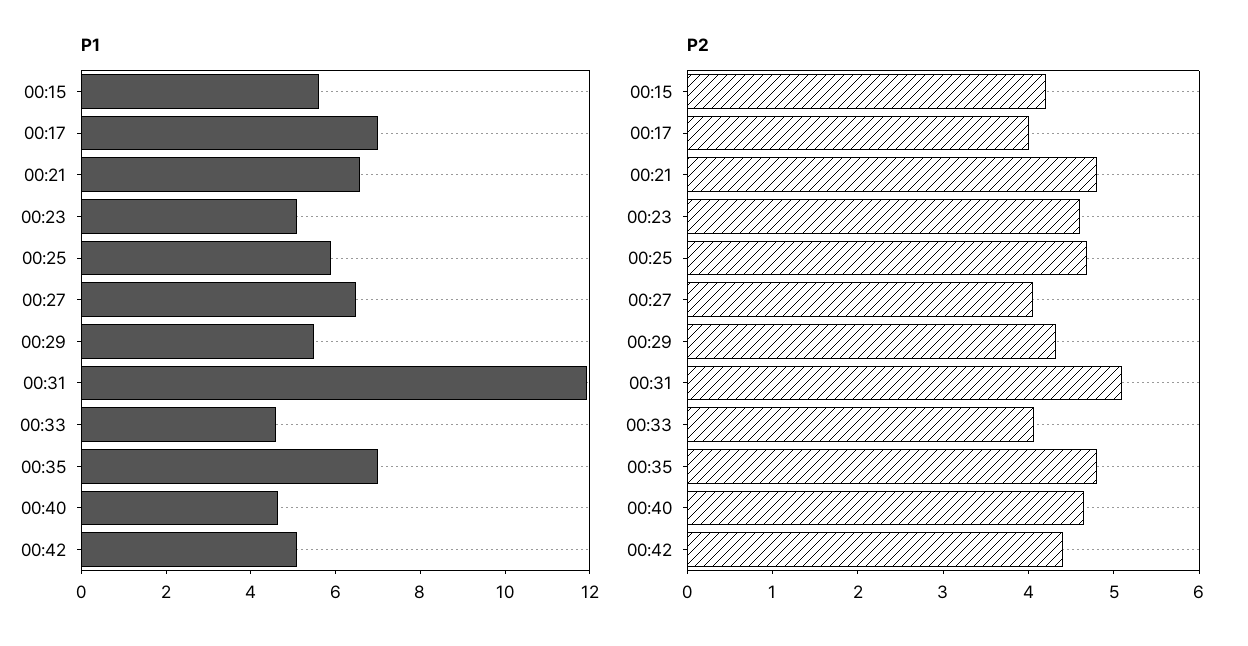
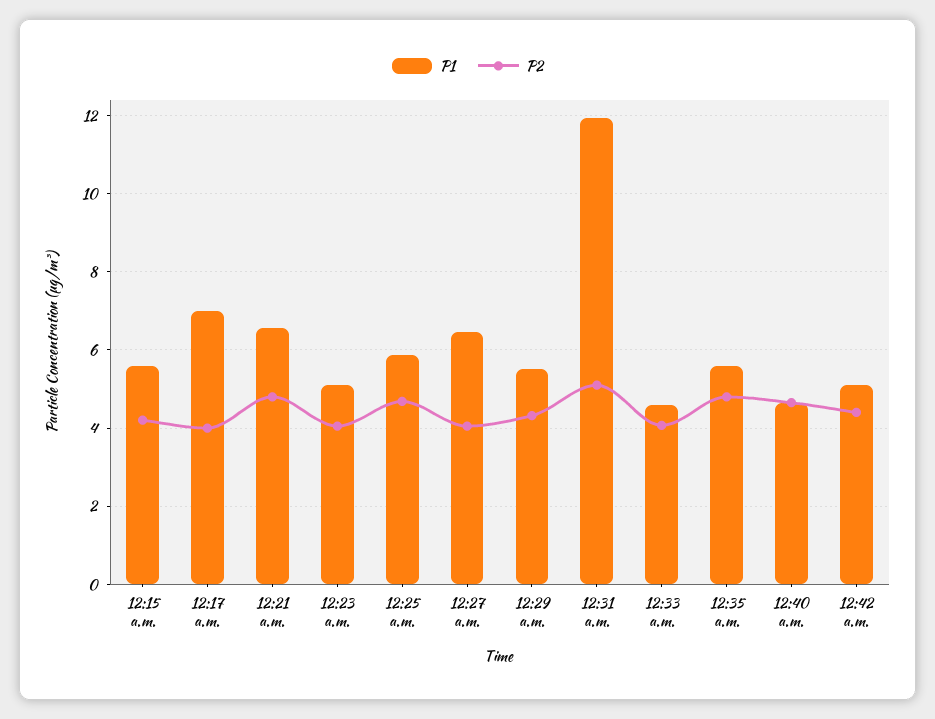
  {
    "P1": {
      "00:15": 5.6,
      "00:17": 7,
      "00:21": 6.6,
      "00:23": 5.2,
      "00:25": 5.8,
      "00:27": 6.4,
      "00:29": 5.6,
      "00:31": 12,
      "00:33": 4.6,
-     "00:35": 7,
+     "00:35": 5.6,
      "00:40": 4.6,
      "00:42": 5.2
    },
    "P2": {
      "00:15": 4.2,
      "00:17": 4,
      "00:21": 4.8,
-     "00:23": 4.6,
+     "00:23": 4,
      "00:25": 4.6,
      "00:27": 4,
      "00:29": 4.4,
      "00:31": 5.2,
      "00:33": 4,
      "00:35": 4.8,
      "00:40": 4.6,
      "00:42": 4.4
    }
  }

